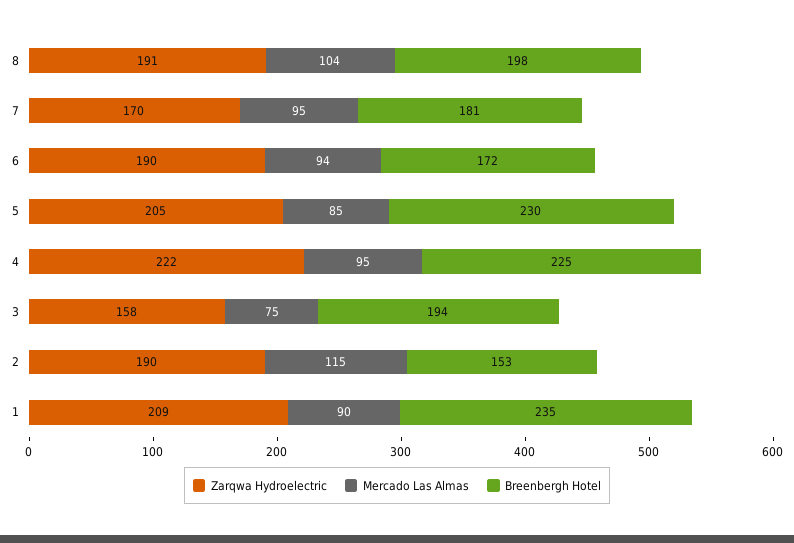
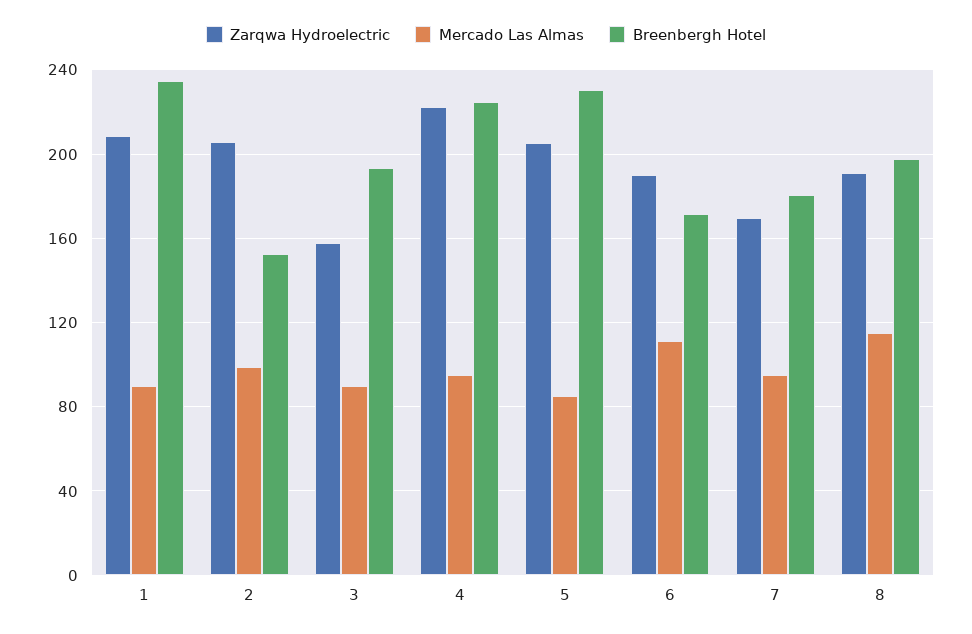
  {
    "Zarqwa Hydroelectric": {
      "8": 191,
      "7": 170,
      "6": 190,
      "5": 205,
      "4": 222,
      "3": 158,
-     "2": 190,
+     "2": 205,
      "1": 209
    },
    "Mercado Las Almas": {
-     "8": 104,
+     "8": 115,
      "7": 95,
-     "6": 94,
+     "6": 110,
      "5": 85,
      "4": 95,
-     "3": 75,
+     "3": 90,
-     "2": 115,
+     "2": 100,
      "1": 90
    },
    "Breenbergh Hotel": {
      "8": 198,
      "7": 181,
      "6": 172,
      "5": 230,
      "4": 225,
      "3": 194,
      "2": 153,
      "1": 235
    }
  }

